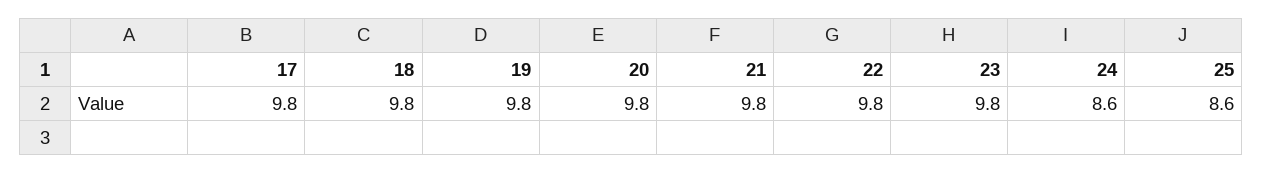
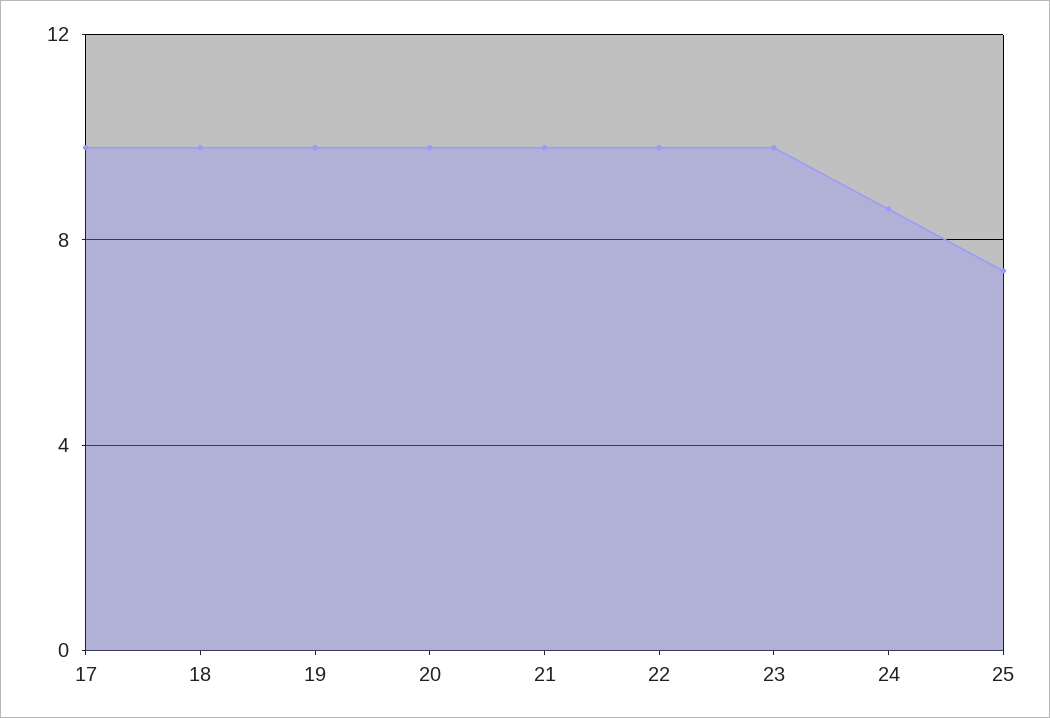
  {
    "17": 9.8,
    "18": 9.8,
    "19": 9.8,
    "20": 9.8,
    "21": 9.8,
    "22": 9.8,
    "23": 9.8,
    "24": 8.6,
-   "25": 8.6
+   "25": 7.5
  }

